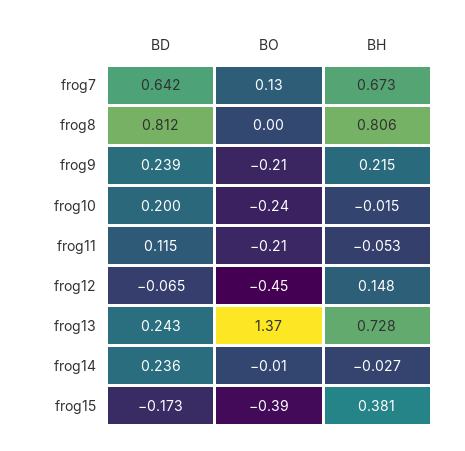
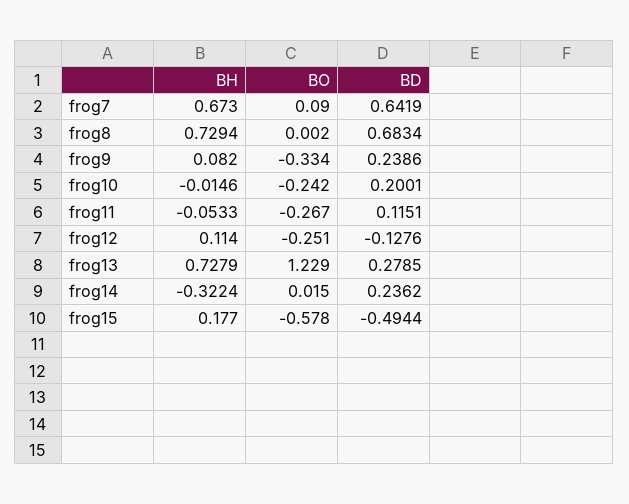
  {
    "BD": {
      "frog7": 0.6419,
-     "frog8": 0.812,
+     "frog8": 0.6834,
      "frog9": 0.2386,
      "frog10": 0.2001,
      "frog11": 0.1151,
-     "frog12": -0.065,
+     "frog12": -0.1276,
-     "frog13": 0.243,
+     "frog13": 0.2785,
      "frog14": 0.2362,
-     "frog15": -0.173
+     "frog15": -0.4944
    },
    "BO": {
-     "frog7": 0.13,
+     "frog7": 0.09,
      "frog8": 0.002,
-     "frog9": -0.21,
+     "frog9": -0.334,
      "frog10": -0.242,
-     "frog11": -0.21,
+     "frog11": -0.267,
-     "frog12": -0.45,
+     "frog12": -0.251,
-     "frog13": 1.37,
+     "frog13": 1.229,
-     "frog14": -0.01,
+     "frog14": 0.015,
-     "frog15": -0.39
+     "frog15": -0.578
    },
    "BH": {
      "frog7": 0.673,
-     "frog8": 0.806,
+     "frog8": 0.7294,
-     "frog9": 0.215,
+     "frog9": 0.082,
      "frog10": -0.0146,
      "frog11": -0.0533,
-     "frog12": 0.148,
+     "frog12": 0.114,
      "frog13": 0.7279,
-     "frog14": -0.027,
+     "frog14": -0.3224,
-     "frog15": 0.381
+     "frog15": 0.177
    }
  }

